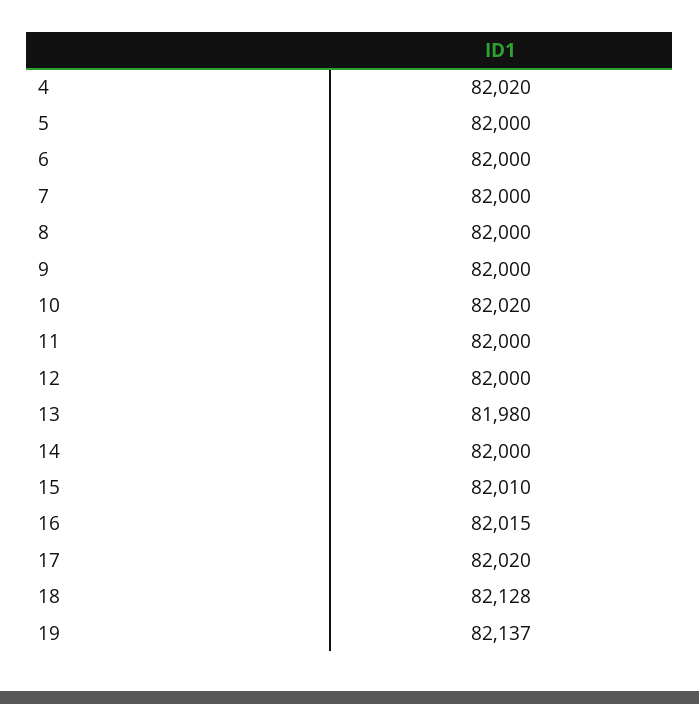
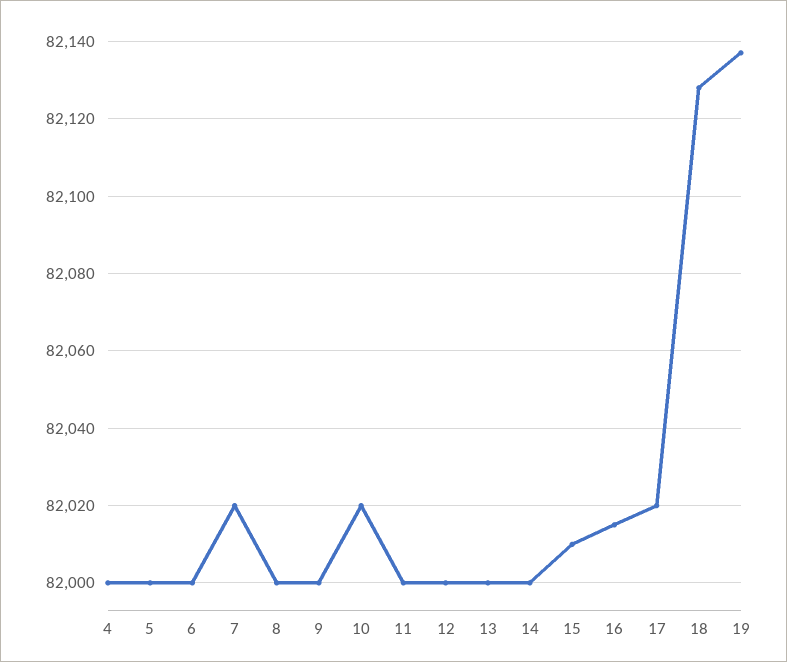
  {
-   "4": 82020,
+   "4": 82000,
    "5": 82000,
    "6": 82000,
-   "7": 82000,
+   "7": 82020,
    "8": 82000,
    "9": 82000,
    "10": 82020,
    "11": 82000,
    "12": 82000,
-   "13": 81980,
+   "13": 82000,
    "14": 82000,
    "15": 82010,
    "16": 82015,
    "17": 82020,
    "18": 82128,
    "19": 82137
  }

